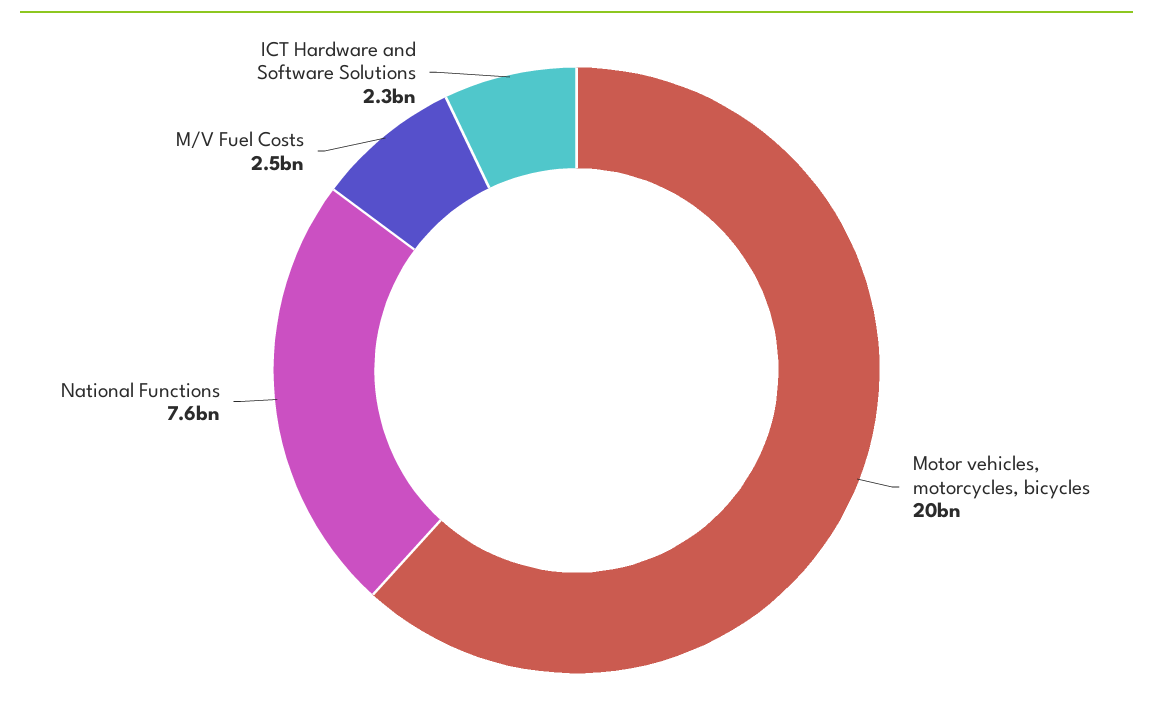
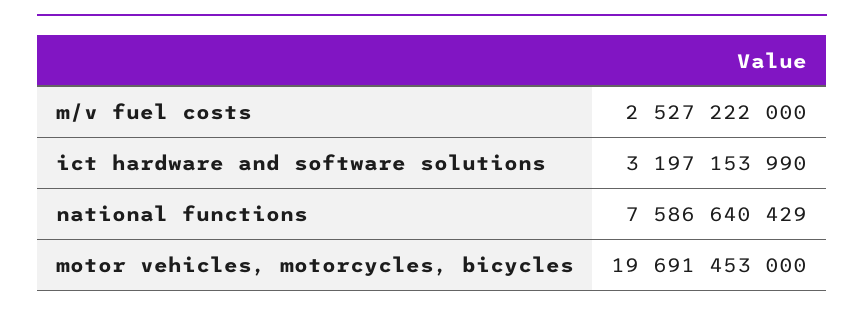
  {
    "Motor vehicles, motorcycles, bicycles": 19691453000,
    "National Functions": 7586640429,
    "M/V Fuel Costs": 2527222000,
-   "ICT Hardware and Software Solutions": 2300000000
+   "ICT Hardware and Software Solutions": 3197153990
  }

